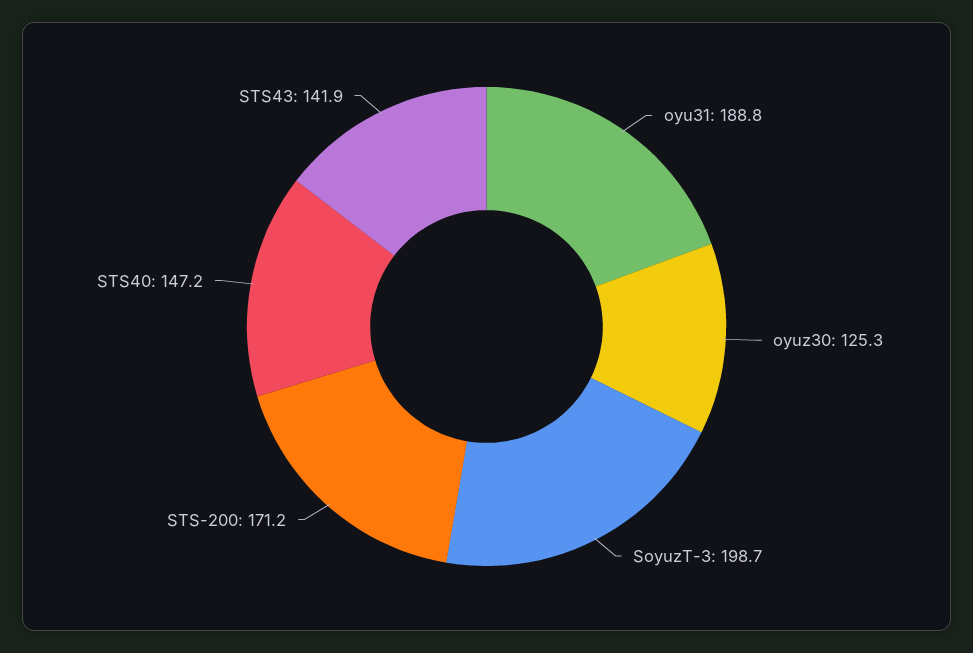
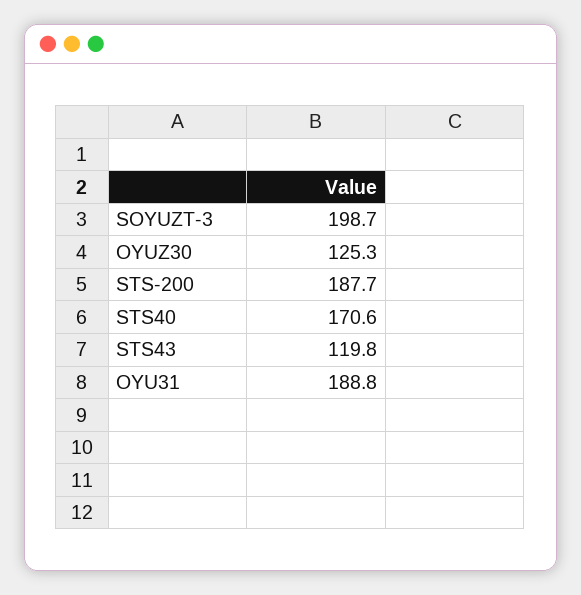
  {
    "oyu31": 188.8,
    "oyuz30": 125.3,
    "SoyuzT-3": 198.7,
-   "STS-200": 171.2,
+   "STS-200": 187.7,
-   "STS40": 147.2,
+   "STS40": 170.6,
-   "STS43": 141.9
+   "STS43": 119.8
  }

